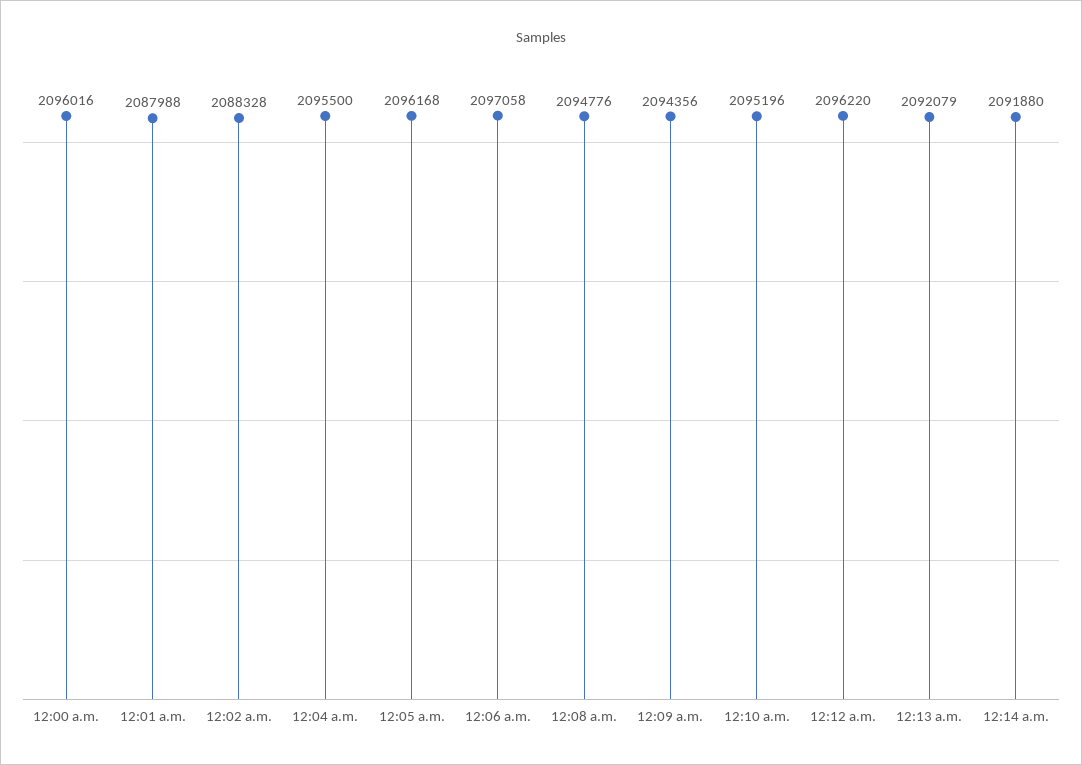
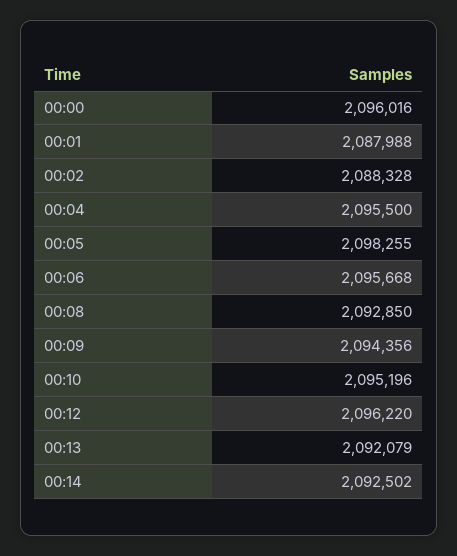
  {
    "12:00 a.m.": 2096016,
    "12:01 a.m.": 2087988,
    "12:02 a.m.": 2088328,
    "12:04 a.m.": 2095500,
-   "12:05 a.m.": 2096168,
+   "12:05 a.m.": 2098255,
-   "12:06 a.m.": 2097058,
+   "12:06 a.m.": 2095668,
-   "12:08 a.m.": 2094776,
+   "12:08 a.m.": 2092850,
    "12:09 a.m.": 2094356,
    "12:10 a.m.": 2095196,
    "12:12 a.m.": 2096220,
    "12:13 a.m.": 2092079,
-   "12:14 a.m.": 2091880
+   "12:14 a.m.": 2092502
  }

